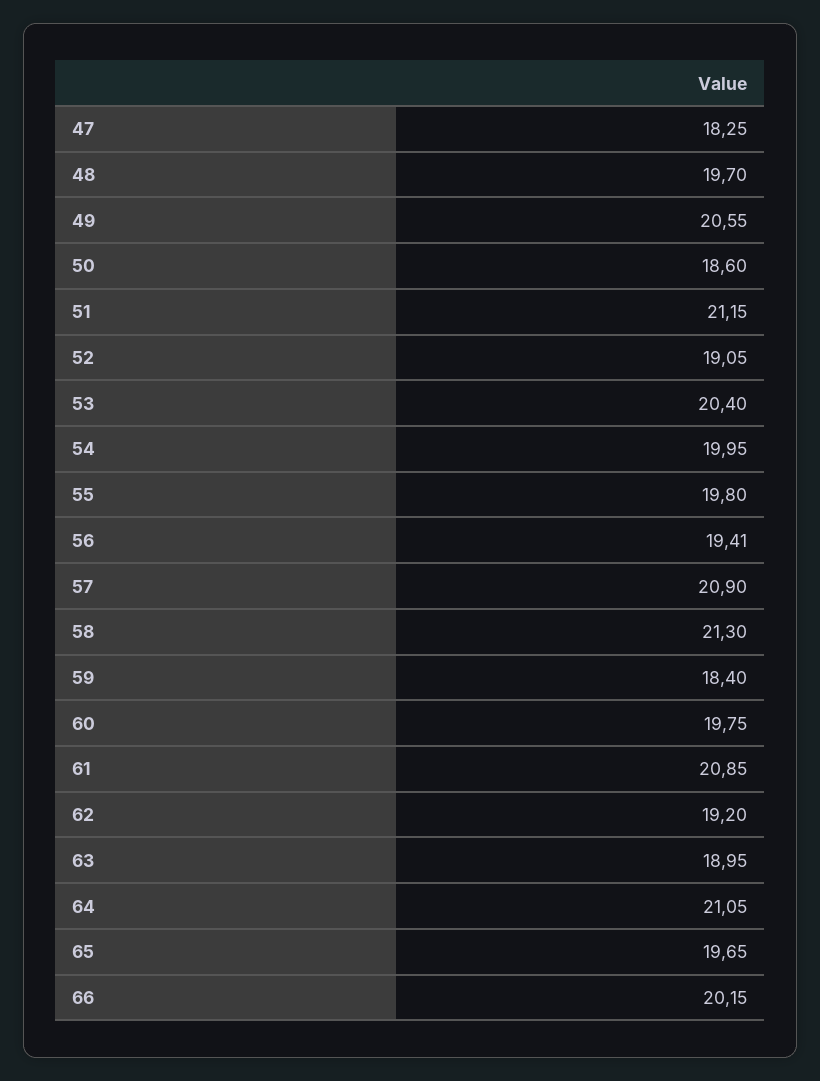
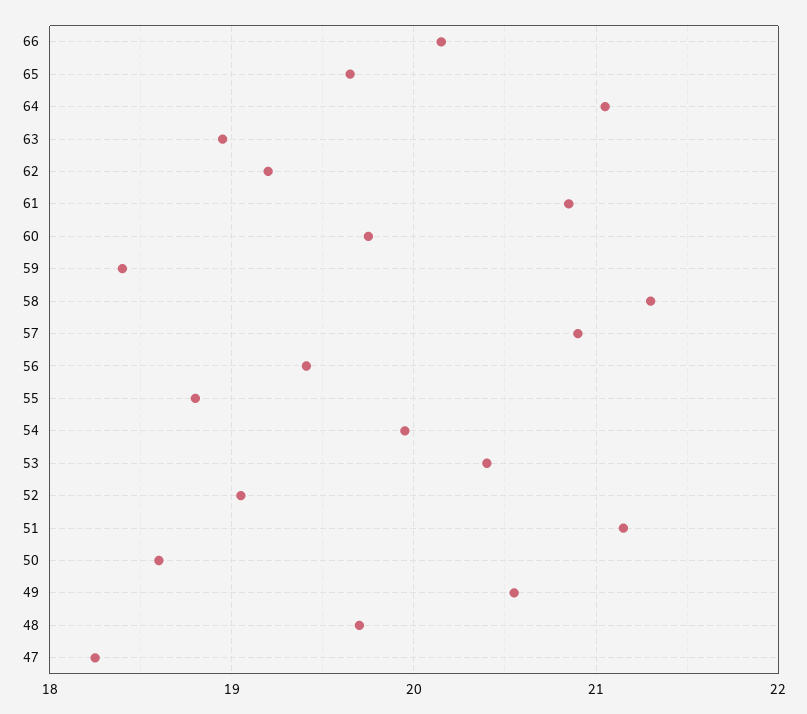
  {
    "47": 18.25,
    "48": 19.7,
    "49": 20.55,
    "50": 18.6,
    "51": 21.15,
    "52": 19.05,
    "53": 20.4,
    "54": 19.95,
-   "55": 19.8,
+   "55": 18.8,
    "56": 19.41,
    "57": 20.9,
    "58": 21.3,
    "59": 18.4,
    "60": 19.75,
    "61": 20.85,
    "62": 19.2,
    "63": 18.95,
    "64": 21.05,
    "65": 19.65,
    "66": 20.15
  }

